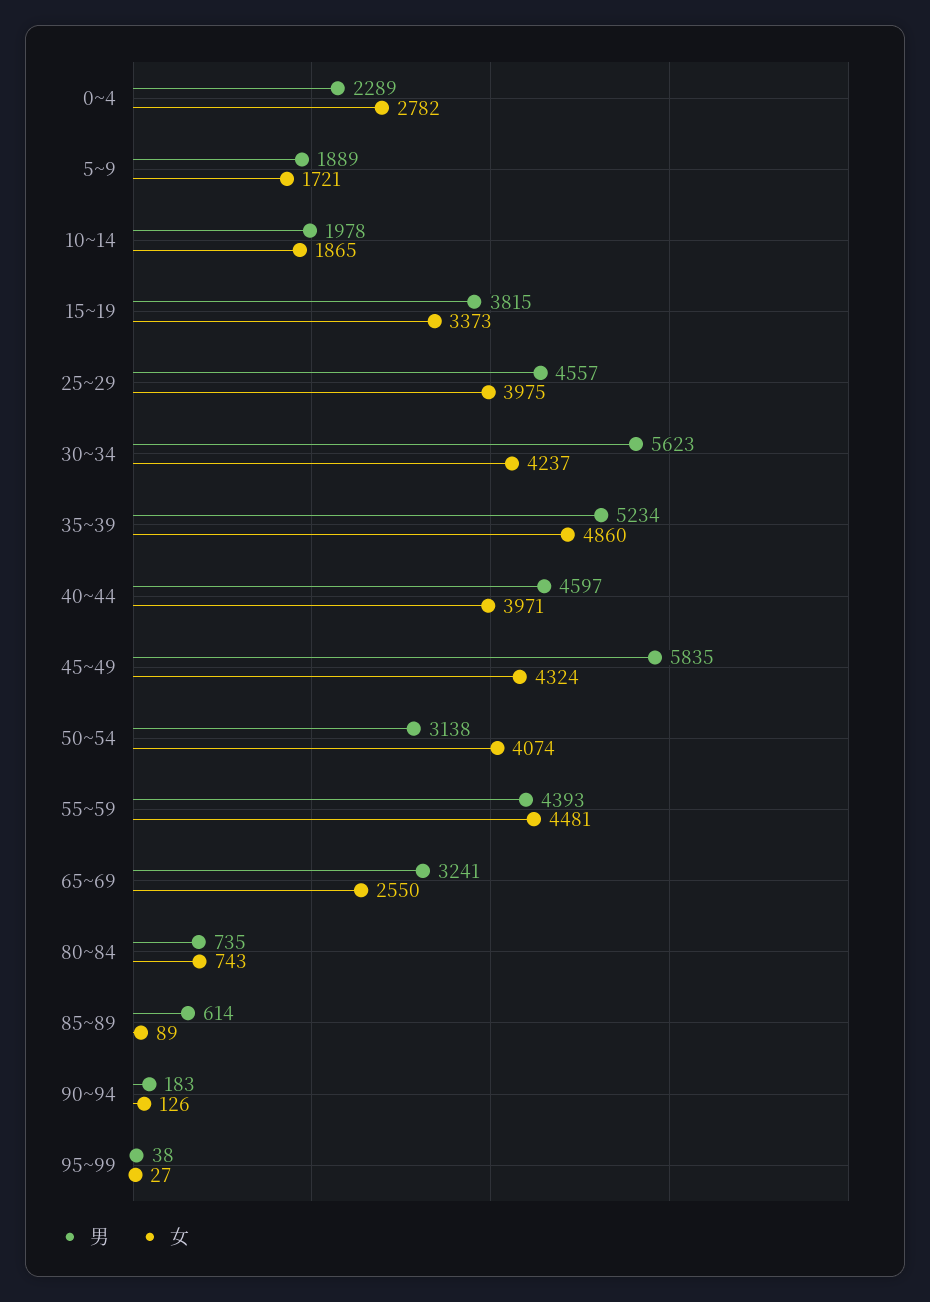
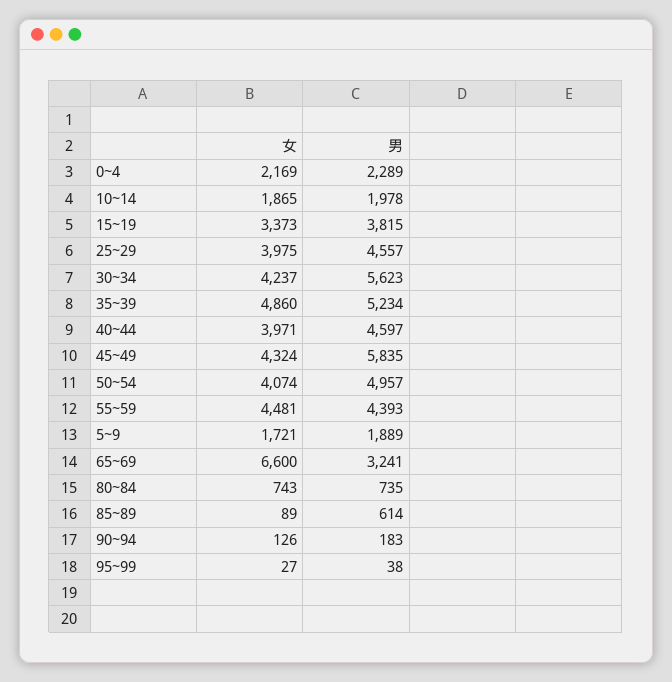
  {
    "男": {
      "0~4": 2289,
      "5~9": 1889,
      "10~14": 1978,
      "15~19": 3815,
      "25~29": 4557,
      "30~34": 5623,
      "35~39": 5234,
      "40~44": 4597,
      "45~49": 5835,
-     "50~54": 3138,
+     "50~54": 4957,
      "55~59": 4393,
      "65~69": 3241,
      "80~84": 735,
      "85~89": 614,
      "90~94": 183,
      "95~99": 38
    },
    "女": {
-     "0~4": 2782,
+     "0~4": 2169,
      "5~9": 1721,
      "10~14": 1865,
      "15~19": 3373,
      "25~29": 3975,
      "30~34": 4237,
      "35~39": 4860,
      "40~44": 3971,
      "45~49": 4324,
      "50~54": 4074,
      "55~59": 4481,
-     "65~69": 2550,
+     "65~69": 6600,
      "80~84": 743,
      "85~89": 89,
      "90~94": 126,
      "95~99": 27
    }
  }

